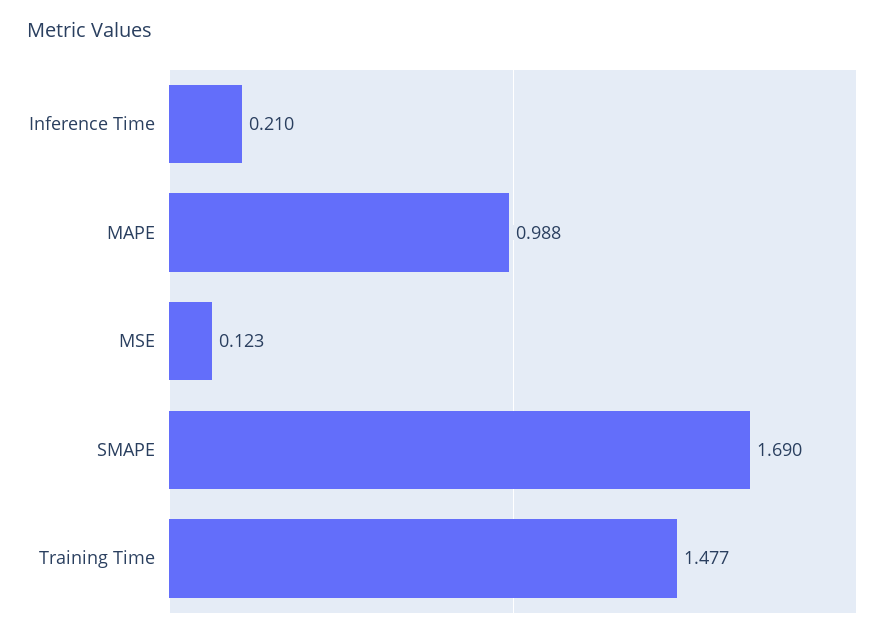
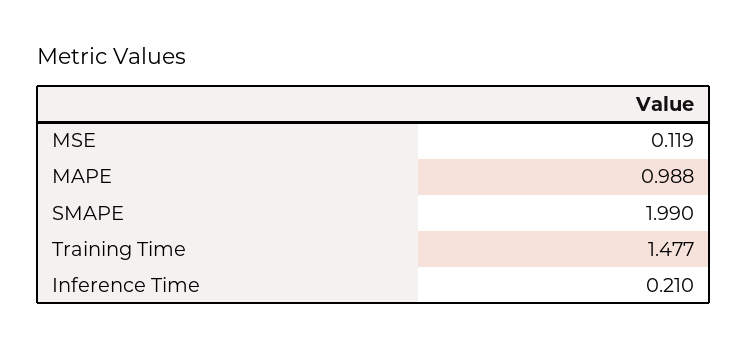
  {
    "Inference Time": 0.21,
    "MAPE": 0.988,
-   "MSE": 0.123,
+   "MSE": 0.119,
-   "SMAPE": 1.69,
+   "SMAPE": 1.99,
    "Training Time": 1.477
  }

